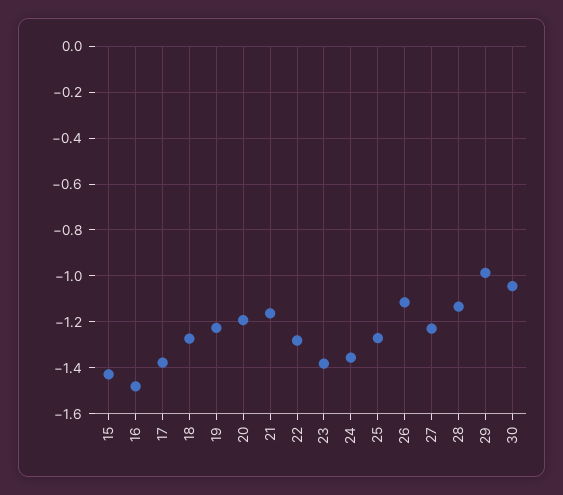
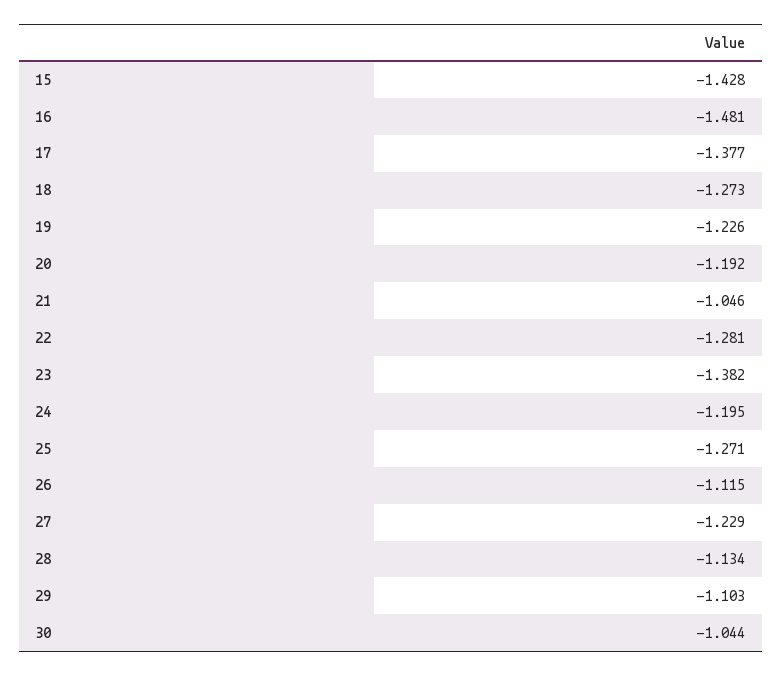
  {
    "15": -1.428,
    "16": -1.481,
    "17": -1.377,
    "18": -1.273,
    "19": -1.226,
    "20": -1.192,
-   "21": -1.15,
+   "21": -1.046,
    "22": -1.281,
    "23": -1.382,
-   "24": -1.35,
+   "24": -1.195,
    "25": -1.271,
    "26": -1.115,
    "27": -1.229,
    "28": -1.134,
-   "29": -1,
+   "29": -1.103,
    "30": -1.044
  }

